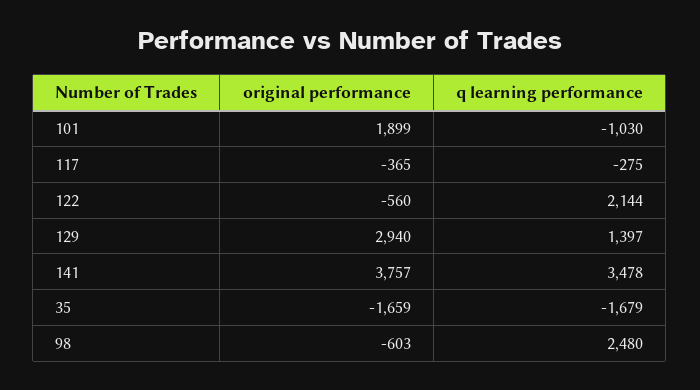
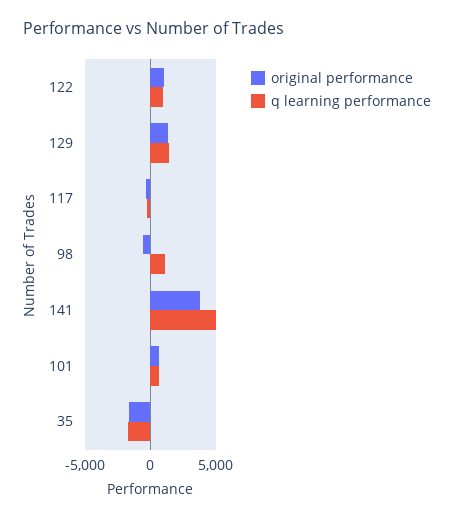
  {
    "original performance": {
-     "101": 1899,
+     "101": 500,
      "117": -365,
-     "122": -560,
+     "122": 1000,
-     "129": 2940,
+     "129": 1500,
      "141": 3757,
      "35": -1659,
      "98": -603
    },
    "q learning performance": {
-     "101": -1030,
+     "101": 500,
      "117": -275,
-     "122": 2144,
+     "122": 1000,
      "129": 1397,
-     "141": 3478,
+     "141": 5000,
      "35": -1679,
-     "98": 2480
+     "98": 1000
    }
  }

